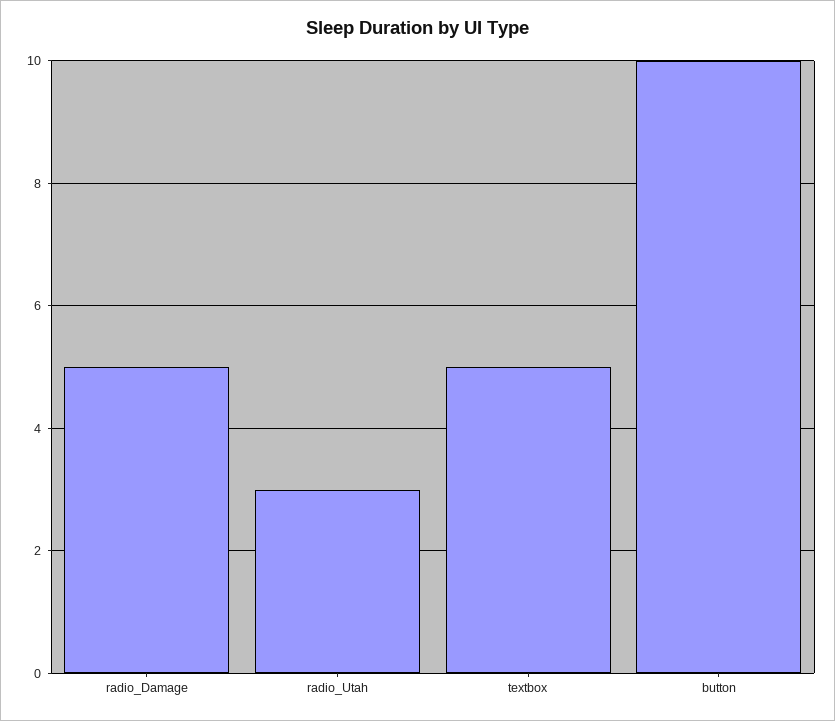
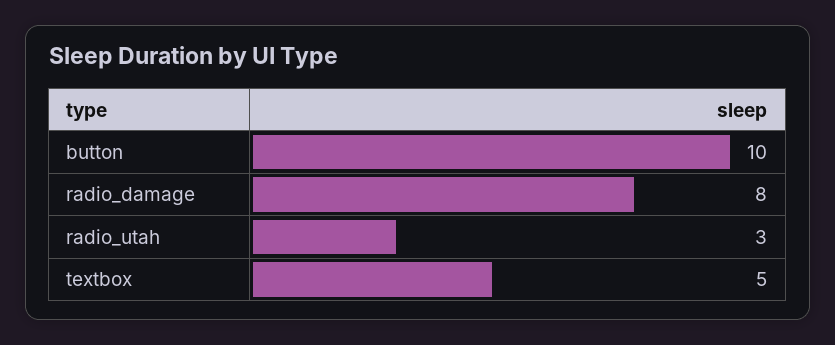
  {
-   "radio_Damage": 5,
+   "radio_Damage": 8,
    "radio_Utah": 3,
    "textbox": 5,
    "button": 10
  }

